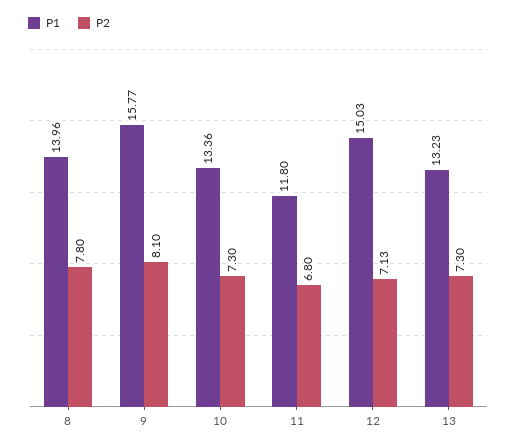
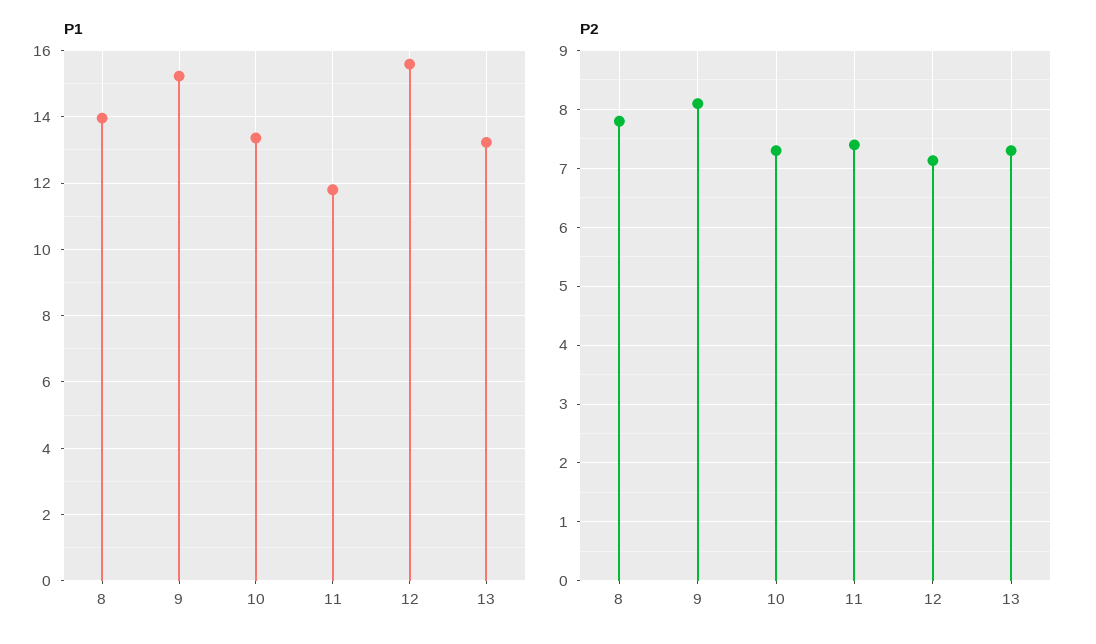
  {
    "P1": {
      "8": 13.96,
-     "9": 15.77,
+     "9": 15.2,
      "10": 13.36,
      "11": 11.8,
-     "12": 15.03,
+     "12": 15.6,
      "13": 13.23
    },
    "P2": {
      "8": 7.8,
      "9": 8.1,
      "10": 7.3,
-     "11": 6.8,
+     "11": 7.4,
      "12": 7.13,
      "13": 7.3
    }
  }

